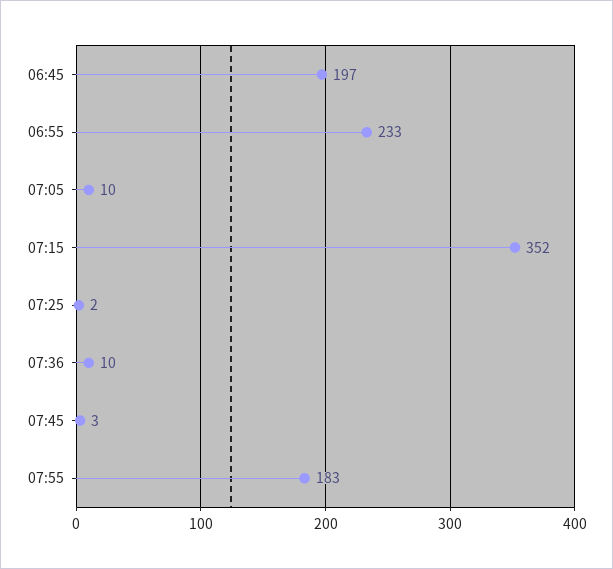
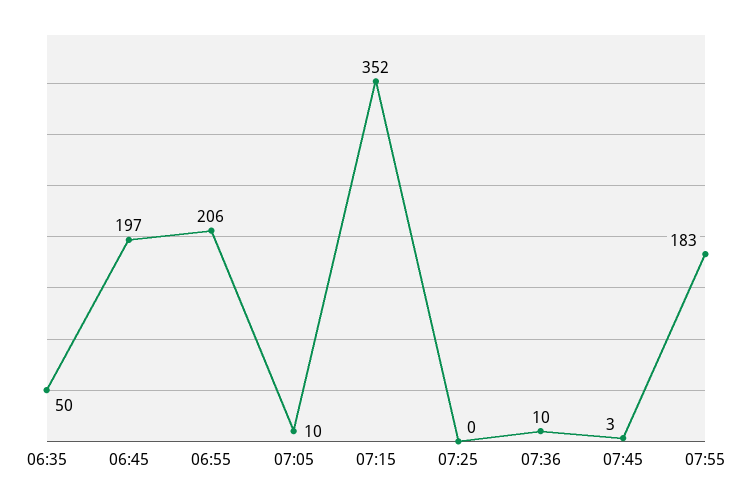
  {
    "06:45": 197,
-   "06:55": 233,
+   "06:55": 206,
    "07:05": 10,
    "07:15": 352,
-   "07:25": 2,
+   "07:25": 0,
    "07:36": 10,
    "07:45": 3,
-   "07:55": 183
+   "07:55": 183,
+   "06:35": 50
  }

